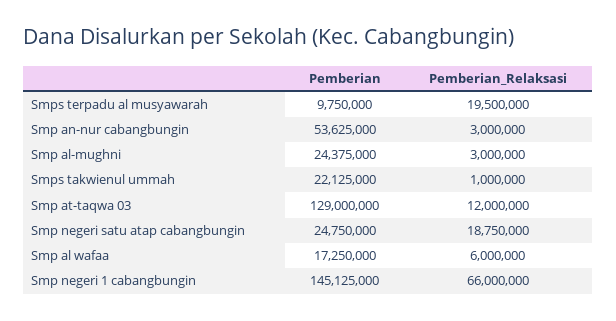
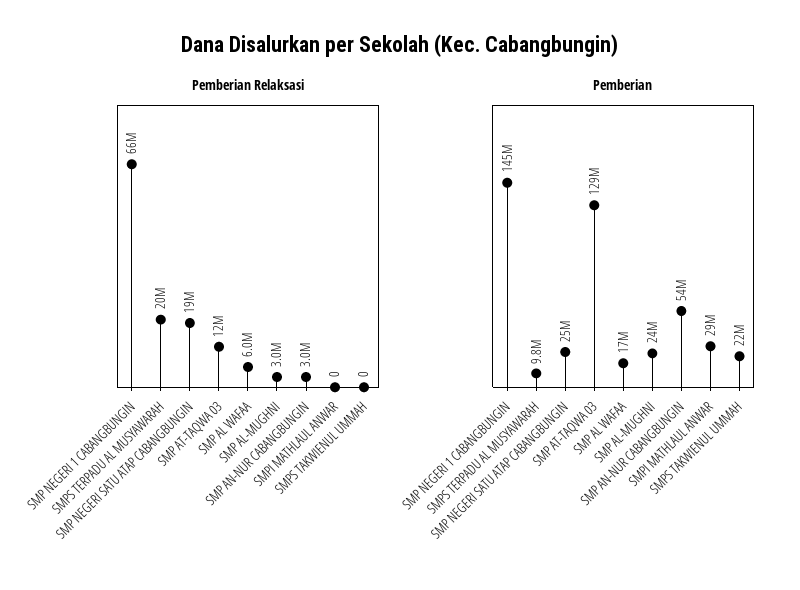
  {
    "Pemberian": {
      "Smps terpadu al musyawarah": 9750000,
      "Smp an-nur cabangbungin": 53625000,
      "Smp al-mughni": 24375000,
      "Smps takwienul ummah": 22125000,
      "Smp at-taqwa 03": 129000000,
      "Smp negeri satu atap cabangbungin": 24750000,
      "Smp al wafaa": 17250000,
-     "Smp negeri 1 cabangbungin": 145125000
+     "Smp negeri 1 cabangbungin": 145125000,
+     "SMPI MATHLAUL ANWAR": 29000000
    },
    "Pemberian_Relaksasi": {
      "Smps terpadu al musyawarah": 19500000,
      "Smp an-nur cabangbungin": 3000000,
      "Smp al-mughni": 3000000,
-     "Smps takwienul ummah": 1000000,
+     "Smps takwienul ummah": 0,
      "Smp at-taqwa 03": 12000000,
      "Smp negeri satu atap cabangbungin": 18750000,
      "Smp al wafaa": 6000000,
-     "Smp negeri 1 cabangbungin": 66000000
+     "Smp negeri 1 cabangbungin": 66000000,
+     "SMPI MATHLAUL ANWAR": 0
    }
  }

